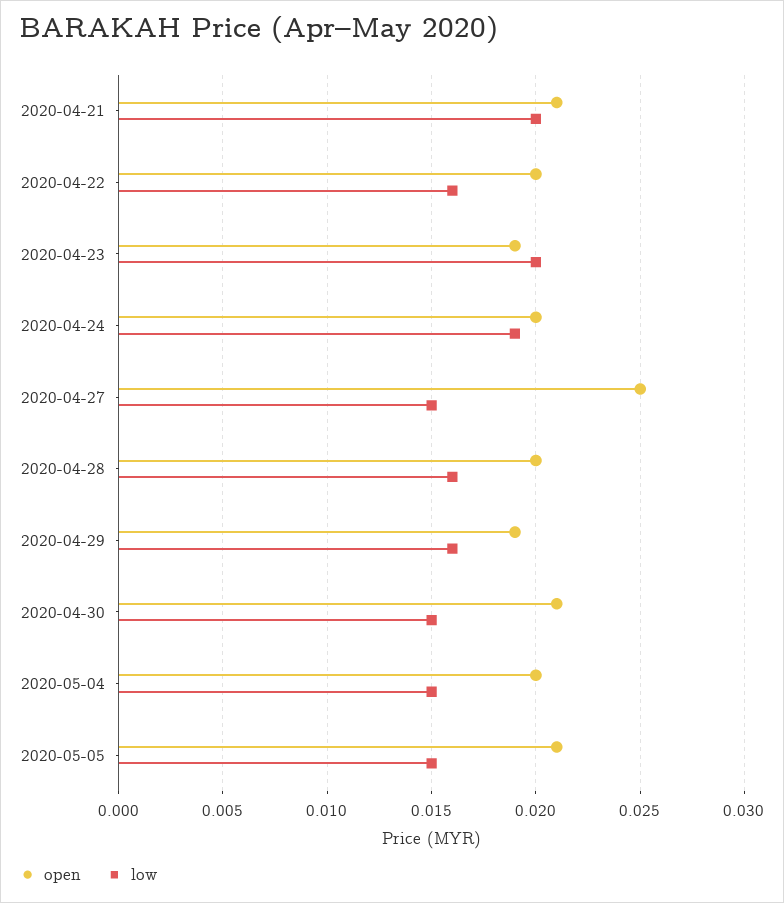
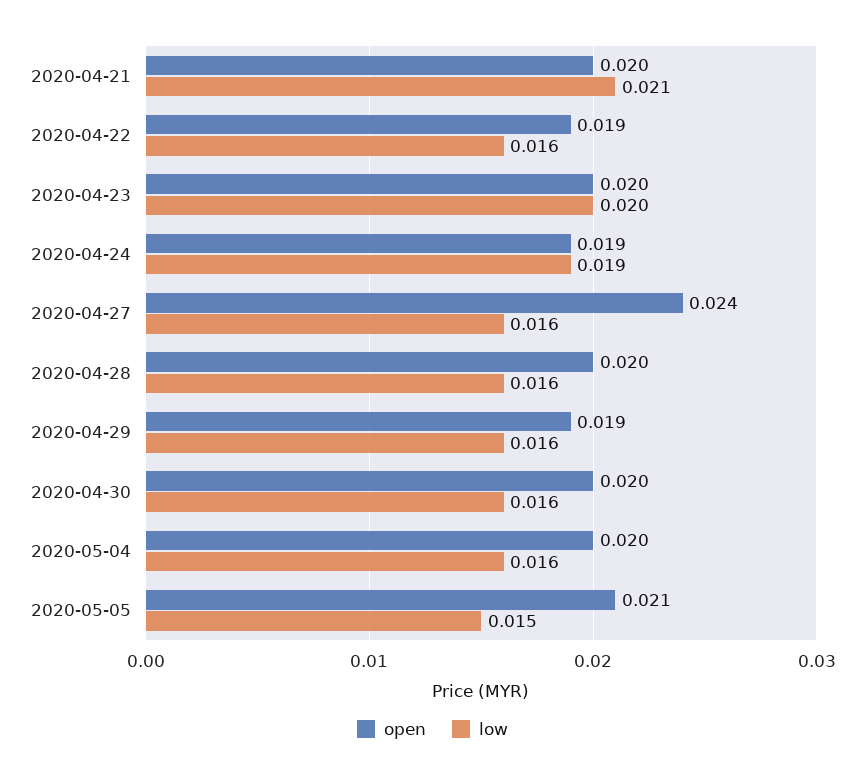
  {
    "open": {
-     "2020-04-21": 0.021,
+     "2020-04-21": 0.02,
-     "2020-04-22": 0.02,
+     "2020-04-22": 0.019,
-     "2020-04-23": 0.019,
+     "2020-04-23": 0.02,
-     "2020-04-24": 0.02,
+     "2020-04-24": 0.019,
-     "2020-04-27": 0.025,
+     "2020-04-27": 0.024,
      "2020-04-28": 0.02,
      "2020-04-29": 0.019,
-     "2020-04-30": 0.021,
+     "2020-04-30": 0.02,
      "2020-05-04": 0.02,
      "2020-05-05": 0.021
    },
    "low": {
-     "2020-04-21": 0.02,
+     "2020-04-21": 0.021,
      "2020-04-22": 0.016,
      "2020-04-23": 0.02,
      "2020-04-24": 0.019,
-     "2020-04-27": 0.015,
+     "2020-04-27": 0.016,
      "2020-04-28": 0.016,
      "2020-04-29": 0.016,
-     "2020-04-30": 0.015,
+     "2020-04-30": 0.016,
-     "2020-05-04": 0.015,
+     "2020-05-04": 0.016,
      "2020-05-05": 0.015
    }
  }

